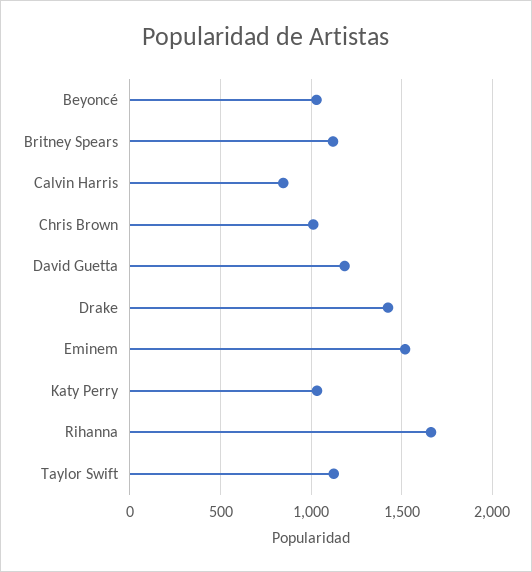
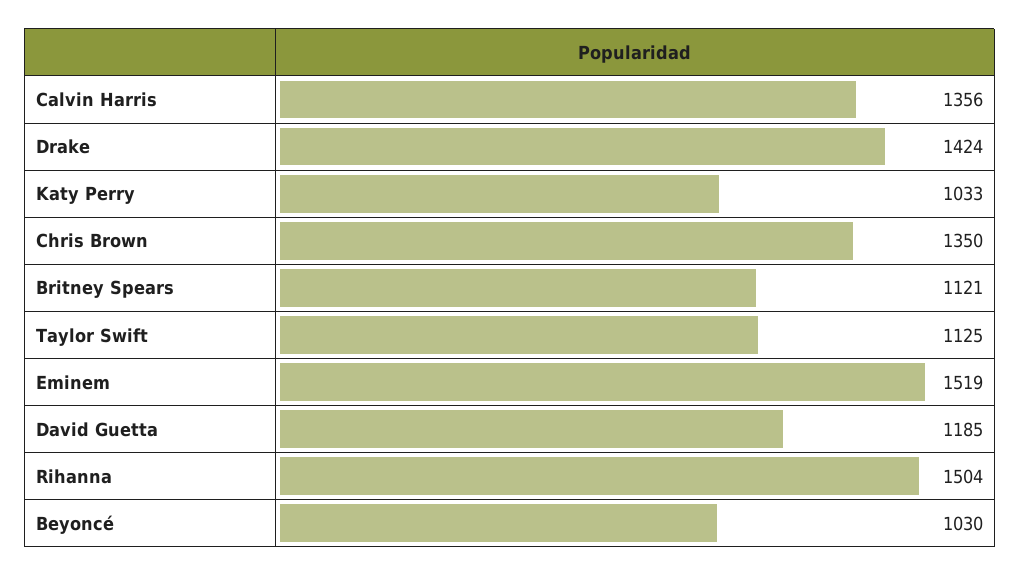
  {
    "Beyoncé": 1030,
    "Britney Spears": 1121,
-   "Calvin Harris": 850,
+   "Calvin Harris": 1356,
-   "Chris Brown": 1000,
+   "Chris Brown": 1350,
    "David Guetta": 1185,
    "Drake": 1424,
    "Eminem": 1519,
    "Katy Perry": 1033,
-   "Rihanna": 1650,
+   "Rihanna": 1504,
    "Taylor Swift": 1125
  }

